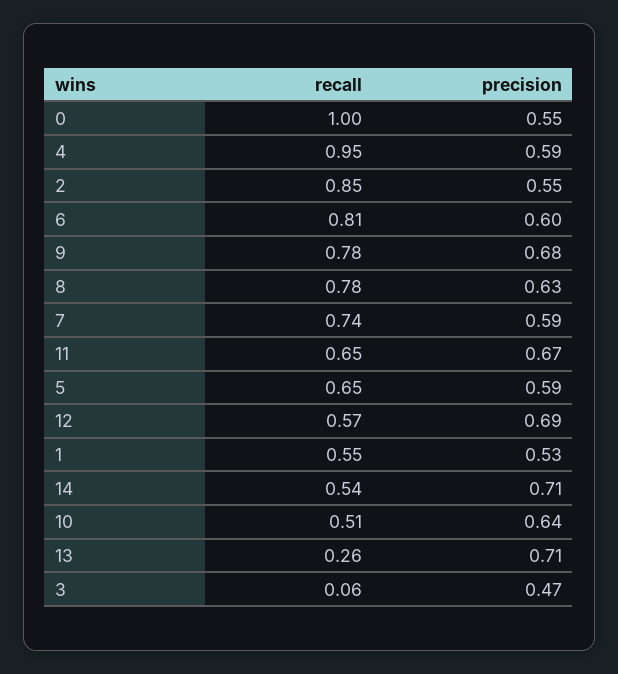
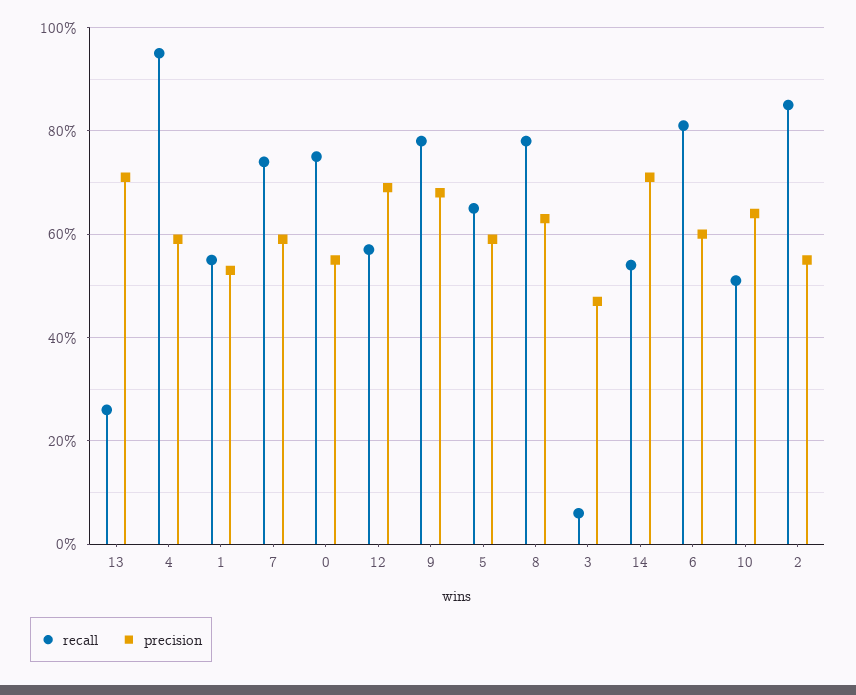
  {
    "recall": {
-     "0": 1,
+     "0": 0.75,
      "4": 0.95,
      "2": 0.85,
      "6": 0.81,
      "9": 0.78,
      "8": 0.78,
      "7": 0.74,
-     "11": 0.65,
      "5": 0.65,
      "12": 0.57,
      "1": 0.55,
      "14": 0.54,
      "10": 0.51,
      "13": 0.26,
      "3": 0.06
    },
    "precision": {
      "0": 0.55,
      "4": 0.59,
      "2": 0.55,
      "6": 0.6,
      "9": 0.68,
      "8": 0.63,
      "7": 0.59,
-     "11": 0.67,
      "5": 0.59,
      "12": 0.69,
      "1": 0.53,
      "14": 0.71,
      "10": 0.64,
      "13": 0.71,
      "3": 0.47
    }
  }

